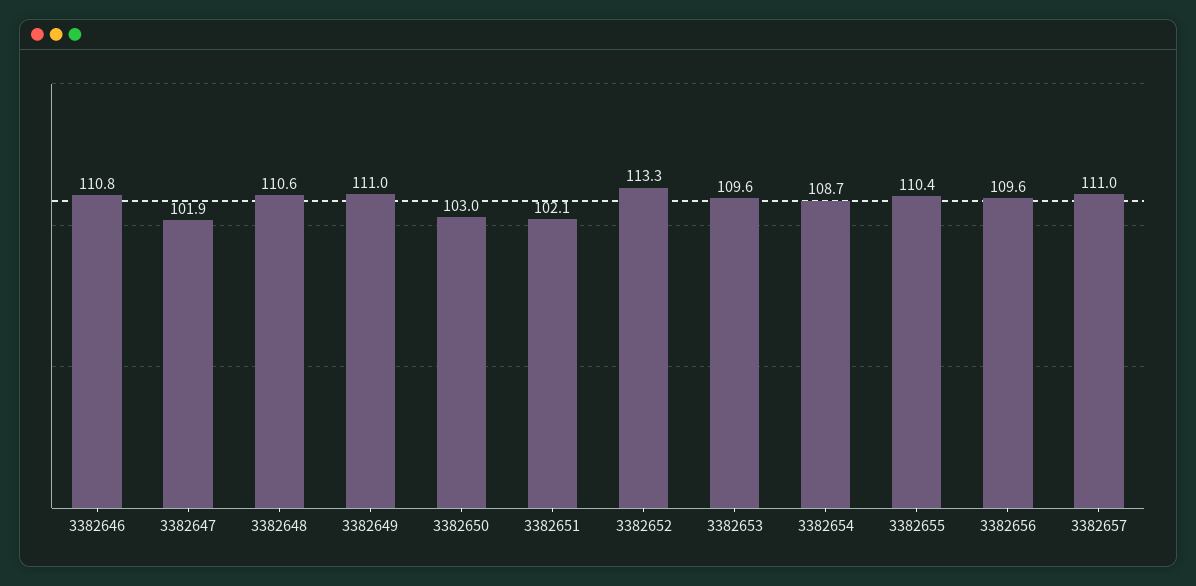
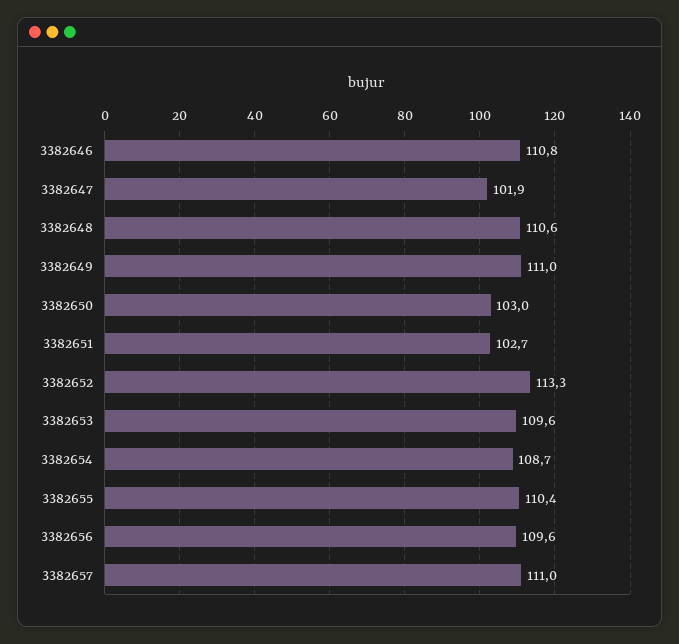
  {
    "3382646": 110.8,
    "3382647": 101.9,
    "3382648": 110.6,
    "3382649": 111,
    "3382650": 103,
-   "3382651": 102.1,
+   "3382651": 102.7,
    "3382652": 113.3,
    "3382653": 109.6,
    "3382654": 108.7,
    "3382655": 110.4,
    "3382656": 109.6,
    "3382657": 111
  }

